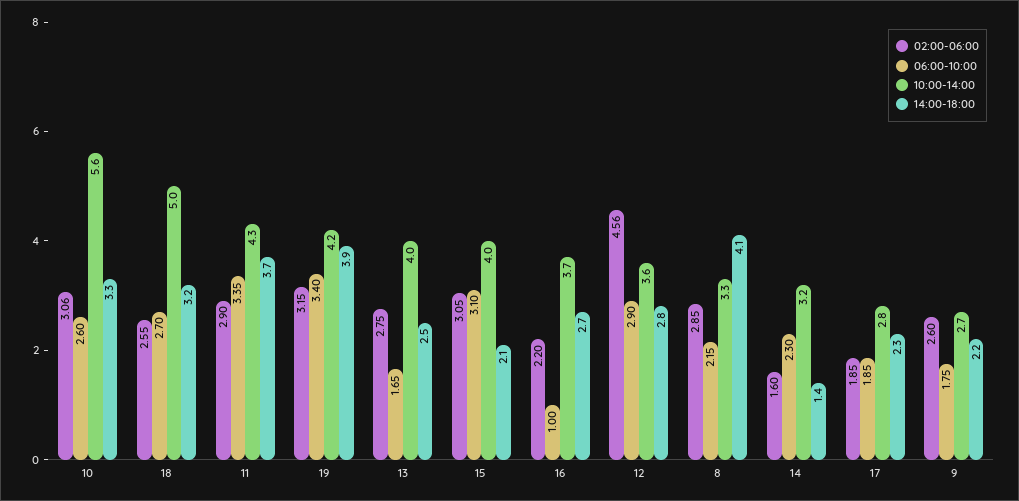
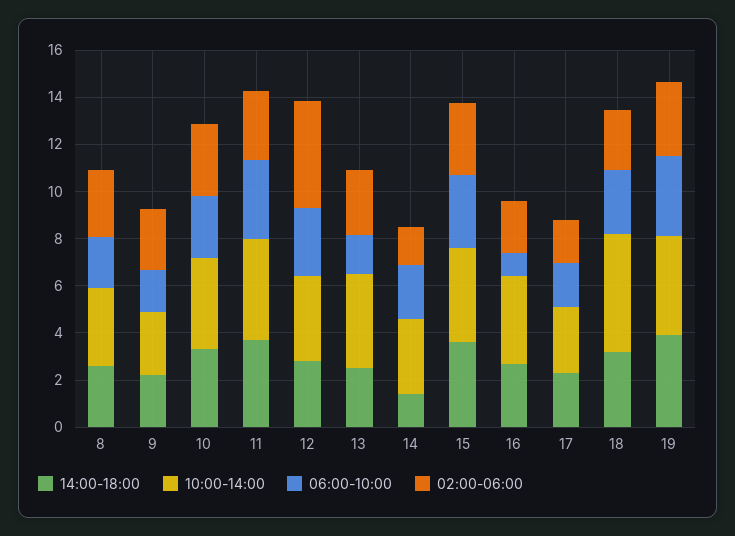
  {
    "02:00-06:00": {
      "10": 3.06,
      "18": 2.55,
      "11": 2.9,
      "19": 3.15,
      "13": 2.75,
      "15": 3.05,
      "16": 2.2,
      "12": 4.56,
      "8": 2.85,
      "14": 1.6,
      "17": 1.85,
      "9": 2.6
    },
    "06:00-10:00": {
      "10": 2.6,
      "18": 2.7,
      "11": 3.35,
      "19": 3.4,
      "13": 1.65,
      "15": 3.1,
      "16": 1,
      "12": 2.9,
      "8": 2.15,
      "14": 2.3,
      "17": 1.85,
      "9": 1.75
    },
    "10:00-14:00": {
-     "10": 5.6,
+     "10": 4,
      "18": 5,
      "11": 4.3,
      "19": 4.2,
      "13": 4,
      "15": 4,
      "16": 3.7,
      "12": 3.6,
      "8": 3.3,
      "14": 3.2,
      "17": 2.8,
      "9": 2.7
    },
    "14:00-18:00": {
      "10": 3.3,
      "18": 3.2,
      "11": 3.7,
      "19": 3.9,
      "13": 2.5,
-     "15": 2.1,
+     "15": 3.5,
      "16": 2.7,
      "12": 2.8,
-     "8": 4.1,
+     "8": 2.5,
      "14": 1.4,
      "17": 2.3,
      "9": 2.2
    }
  }

